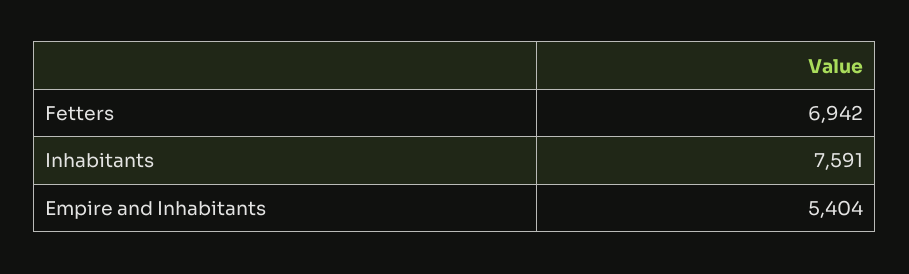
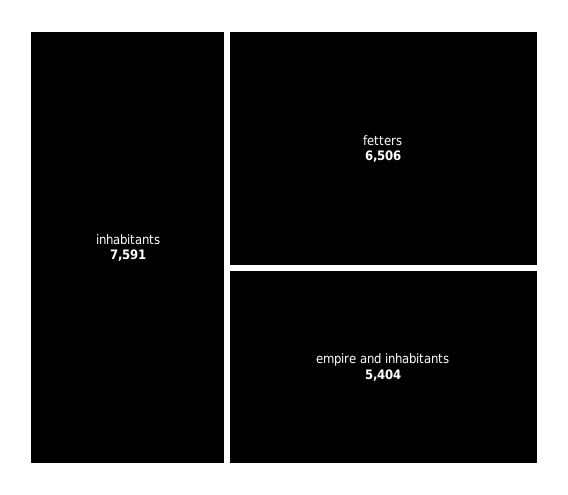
  {
-   "Fetters": 6942,
+   "Fetters": 6506,
    "Inhabitants": 7591,
    "Empire and Inhabitants": 5404
  }

